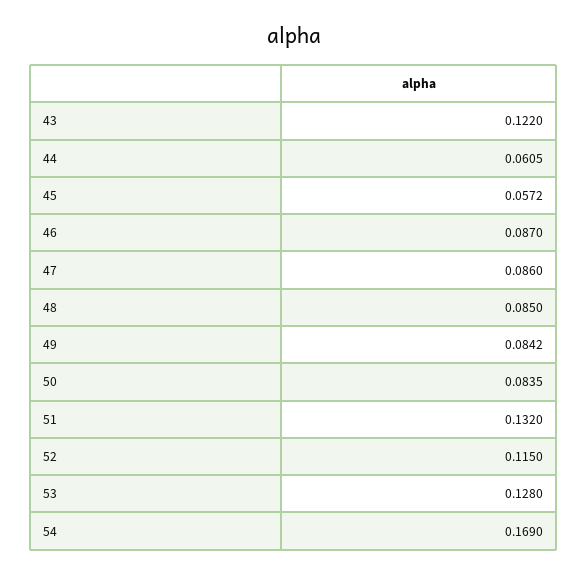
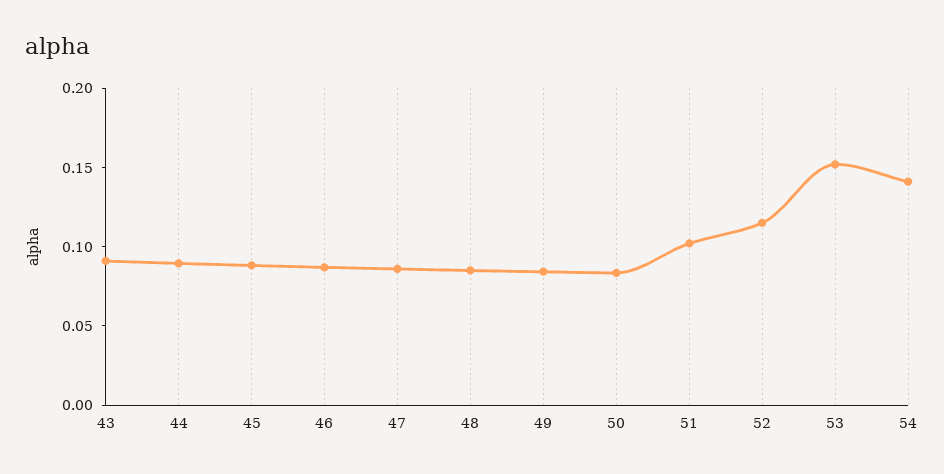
  {
-   "43": 0.122,
+   "43": 0.09,
-   "44": 0.0605,
+   "44": 0.09,
-   "45": 0.0572,
+   "45": 0.09,
    "46": 0.087,
    "47": 0.086,
    "48": 0.085,
    "49": 0.0842,
    "50": 0.0835,
-   "51": 0.132,
+   "51": 0.1,
    "52": 0.115,
-   "53": 0.128,
+   "53": 0.15,
-   "54": 0.169
+   "54": 0.14
  }

